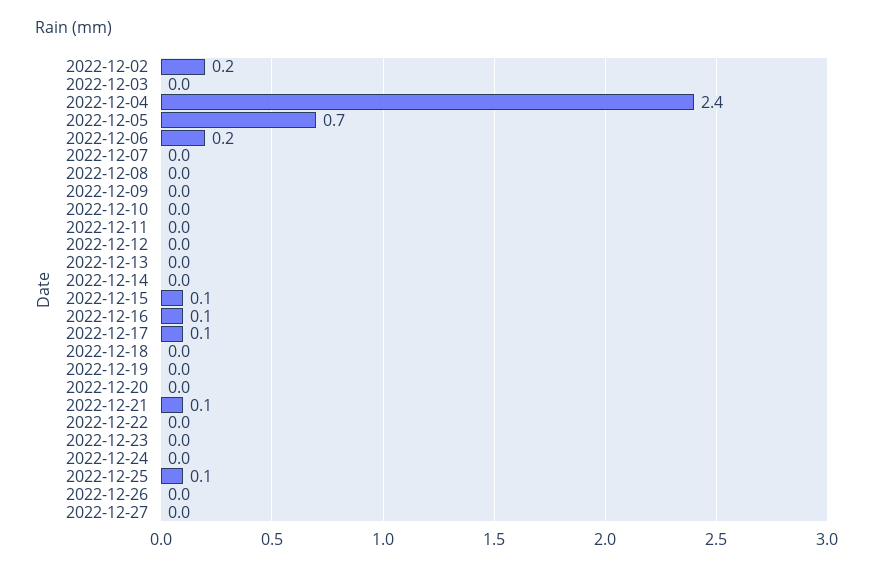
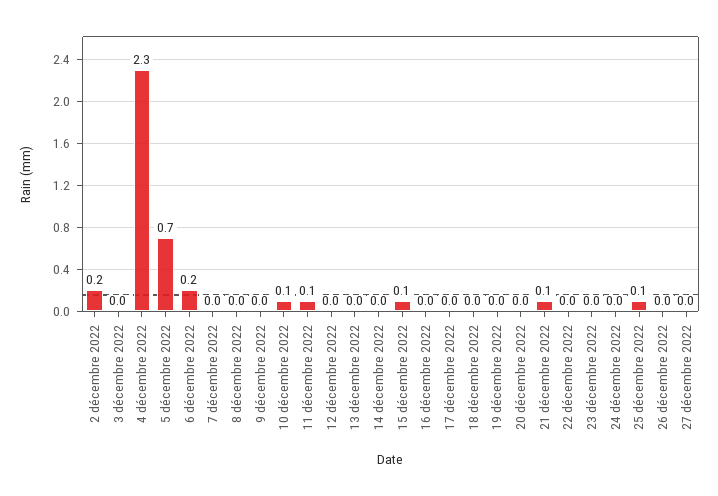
  {
    "2022-12-02": 0.2,
    "2022-12-03": 0,
-   "2022-12-04": 2.4,
+   "2022-12-04": 2.3,
    "2022-12-05": 0.7,
    "2022-12-06": 0.2,
    "2022-12-07": 0,
    "2022-12-08": 0,
    "2022-12-09": 0,
-   "2022-12-10": 0,
+   "2022-12-10": 0.1,
-   "2022-12-11": 0,
+   "2022-12-11": 0.1,
    "2022-12-12": 0,
    "2022-12-13": 0,
    "2022-12-14": 0,
    "2022-12-15": 0.1,
-   "2022-12-16": 0.1,
+   "2022-12-16": 0,
-   "2022-12-17": 0.1,
+   "2022-12-17": 0,
    "2022-12-18": 0,
    "2022-12-19": 0,
    "2022-12-20": 0,
    "2022-12-21": 0.1,
    "2022-12-22": 0,
    "2022-12-23": 0,
    "2022-12-24": 0,
    "2022-12-25": 0.1,
    "2022-12-26": 0,
    "2022-12-27": 0
  }

